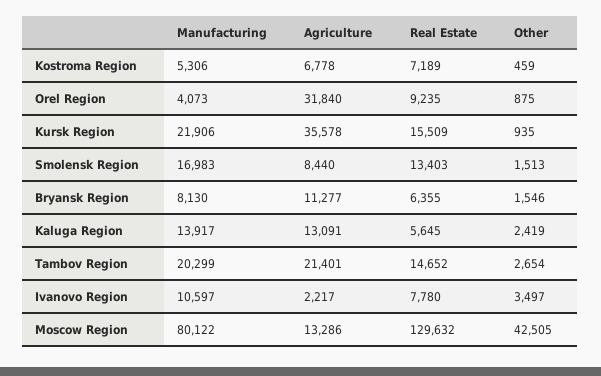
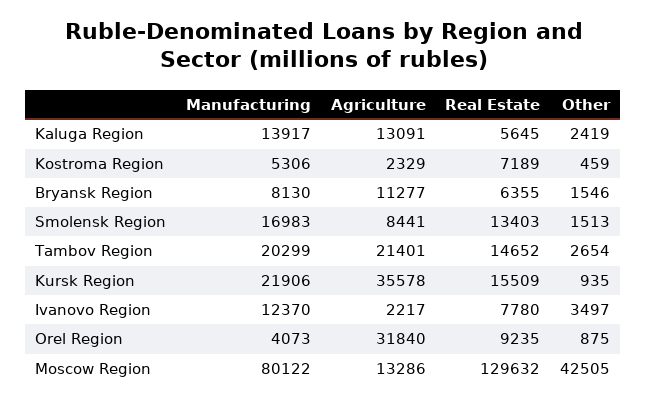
  {
    "Manufacturing": {
      "Kostroma Region": 5306,
      "Orel Region": 4073,
      "Kursk Region": 21906,
      "Smolensk Region": 16983,
      "Bryansk Region": 8130,
      "Kaluga Region": 13917,
      "Tambov Region": 20299,
-     "Ivanovo Region": 10597,
+     "Ivanovo Region": 12370,
      "Moscow Region": 80122
    },
    "Agriculture": {
-     "Kostroma Region": 6778,
+     "Kostroma Region": 2329,
      "Orel Region": 31840,
      "Kursk Region": 35578,
-     "Smolensk Region": 8440,
+     "Smolensk Region": 8441,
      "Bryansk Region": 11277,
      "Kaluga Region": 13091,
      "Tambov Region": 21401,
      "Ivanovo Region": 2217,
      "Moscow Region": 13286
    },
    "Real Estate": {
      "Kostroma Region": 7189,
      "Orel Region": 9235,
      "Kursk Region": 15509,
      "Smolensk Region": 13403,
      "Bryansk Region": 6355,
      "Kaluga Region": 5645,
      "Tambov Region": 14652,
      "Ivanovo Region": 7780,
      "Moscow Region": 129632
    },
    "Other": {
      "Kostroma Region": 459,
      "Orel Region": 875,
      "Kursk Region": 935,
      "Smolensk Region": 1513,
      "Bryansk Region": 1546,
      "Kaluga Region": 2419,
      "Tambov Region": 2654,
      "Ivanovo Region": 3497,
      "Moscow Region": 42505
    }
  }

